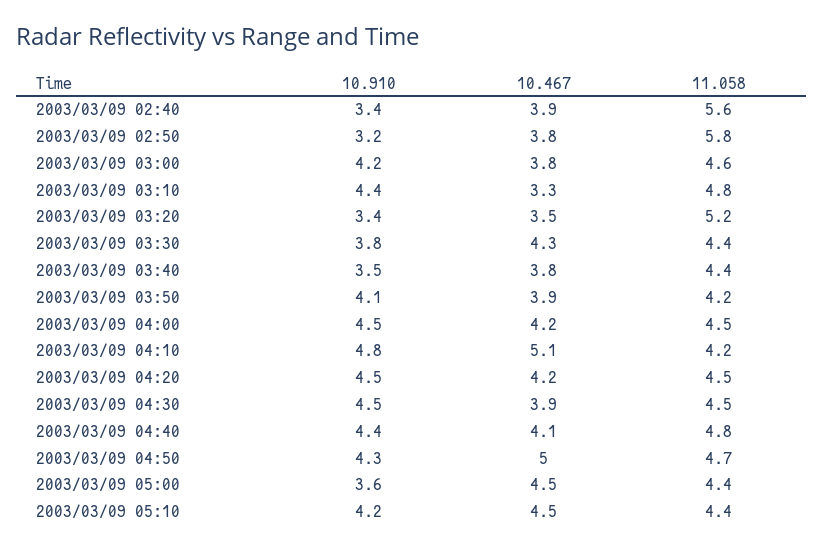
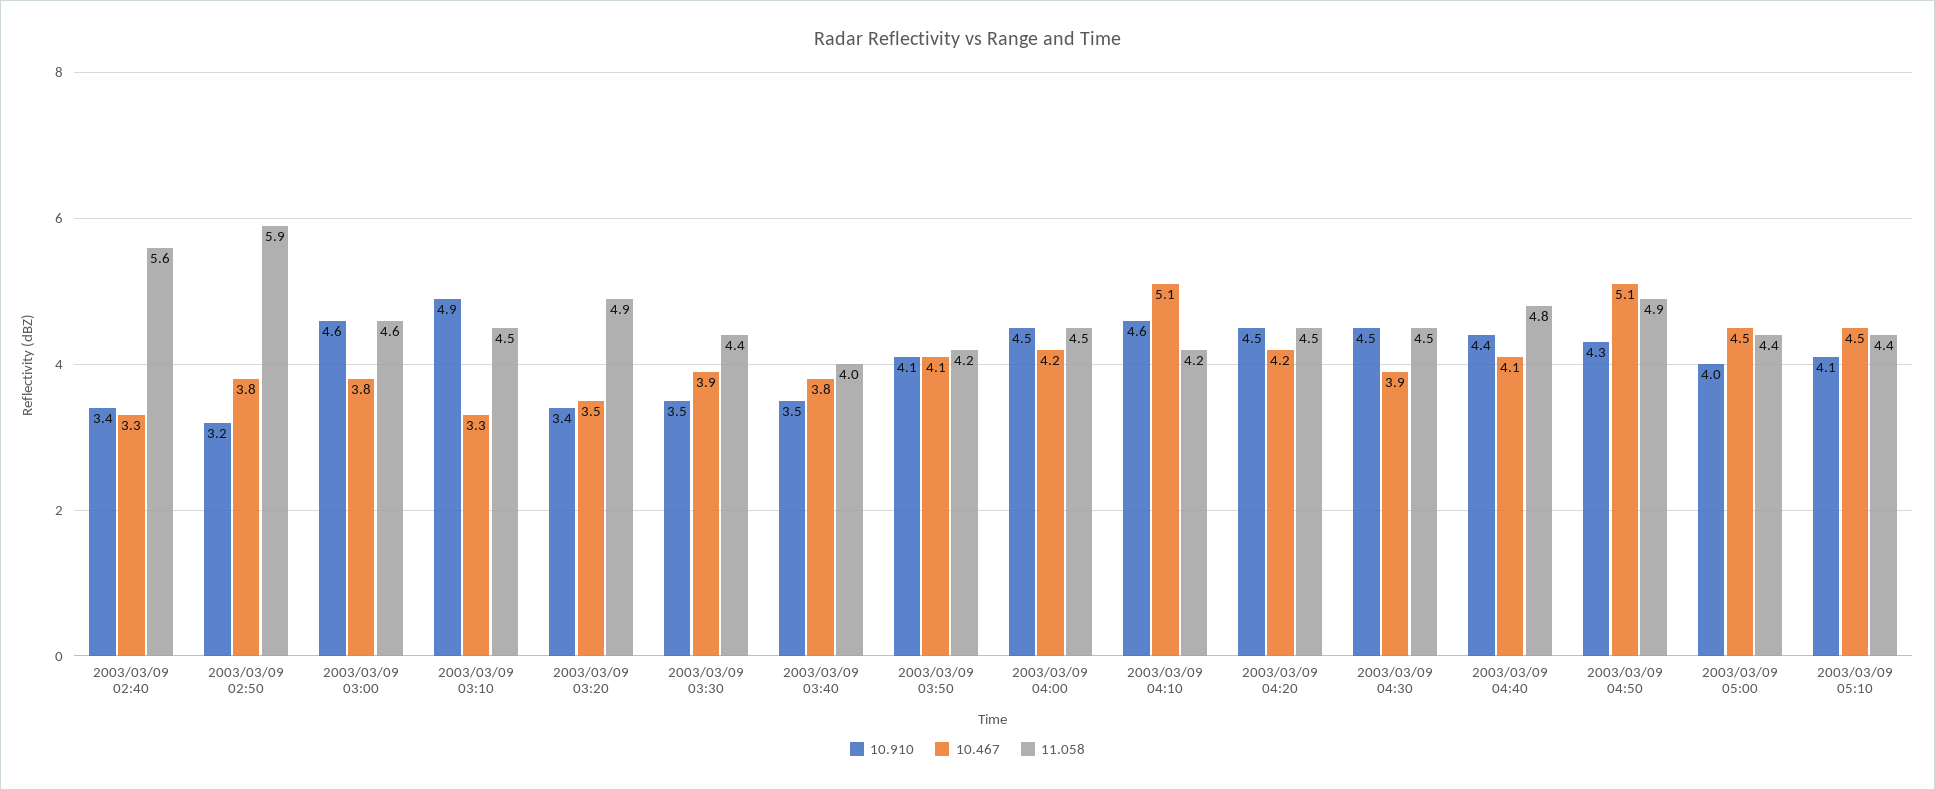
  {
    "10.910": {
      "2003/03/09 02:40": 3.4,
      "2003/03/09 02:50": 3.2,
-     "2003/03/09 03:00": 4.2,
+     "2003/03/09 03:00": 4.6,
-     "2003/03/09 03:10": 4.4,
+     "2003/03/09 03:10": 4.9,
      "2003/03/09 03:20": 3.4,
-     "2003/03/09 03:30": 3.8,
+     "2003/03/09 03:30": 3.5,
      "2003/03/09 03:40": 3.5,
      "2003/03/09 03:50": 4.1,
      "2003/03/09 04:00": 4.5,
-     "2003/03/09 04:10": 4.8,
+     "2003/03/09 04:10": 4.6,
      "2003/03/09 04:20": 4.5,
      "2003/03/09 04:30": 4.5,
      "2003/03/09 04:40": 4.4,
      "2003/03/09 04:50": 4.3,
-     "2003/03/09 05:00": 3.6,
+     "2003/03/09 05:00": 4,
-     "2003/03/09 05:10": 4.2
+     "2003/03/09 05:10": 4.1
    },
    "10.467": {
-     "2003/03/09 02:40": 3.9,
+     "2003/03/09 02:40": 3.3,
      "2003/03/09 02:50": 3.8,
      "2003/03/09 03:00": 3.8,
      "2003/03/09 03:10": 3.3,
      "2003/03/09 03:20": 3.5,
-     "2003/03/09 03:30": 4.3,
+     "2003/03/09 03:30": 3.9,
      "2003/03/09 03:40": 3.8,
-     "2003/03/09 03:50": 3.9,
+     "2003/03/09 03:50": 4.1,
      "2003/03/09 04:00": 4.2,
      "2003/03/09 04:10": 5.1,
      "2003/03/09 04:20": 4.2,
      "2003/03/09 04:30": 3.9,
      "2003/03/09 04:40": 4.1,
-     "2003/03/09 04:50": 5,
+     "2003/03/09 04:50": 5.1,
      "2003/03/09 05:00": 4.5,
      "2003/03/09 05:10": 4.5
    },
    "11.058": {
      "2003/03/09 02:40": 5.6,
-     "2003/03/09 02:50": 5.8,
+     "2003/03/09 02:50": 5.9,
      "2003/03/09 03:00": 4.6,
-     "2003/03/09 03:10": 4.8,
+     "2003/03/09 03:10": 4.5,
-     "2003/03/09 03:20": 5.2,
+     "2003/03/09 03:20": 4.9,
      "2003/03/09 03:30": 4.4,
-     "2003/03/09 03:40": 4.4,
+     "2003/03/09 03:40": 4,
      "2003/03/09 03:50": 4.2,
      "2003/03/09 04:00": 4.5,
      "2003/03/09 04:10": 4.2,
      "2003/03/09 04:20": 4.5,
      "2003/03/09 04:30": 4.5,
      "2003/03/09 04:40": 4.8,
-     "2003/03/09 04:50": 4.7,
+     "2003/03/09 04:50": 4.9,
      "2003/03/09 05:00": 4.4,
      "2003/03/09 05:10": 4.4
    }
  }

